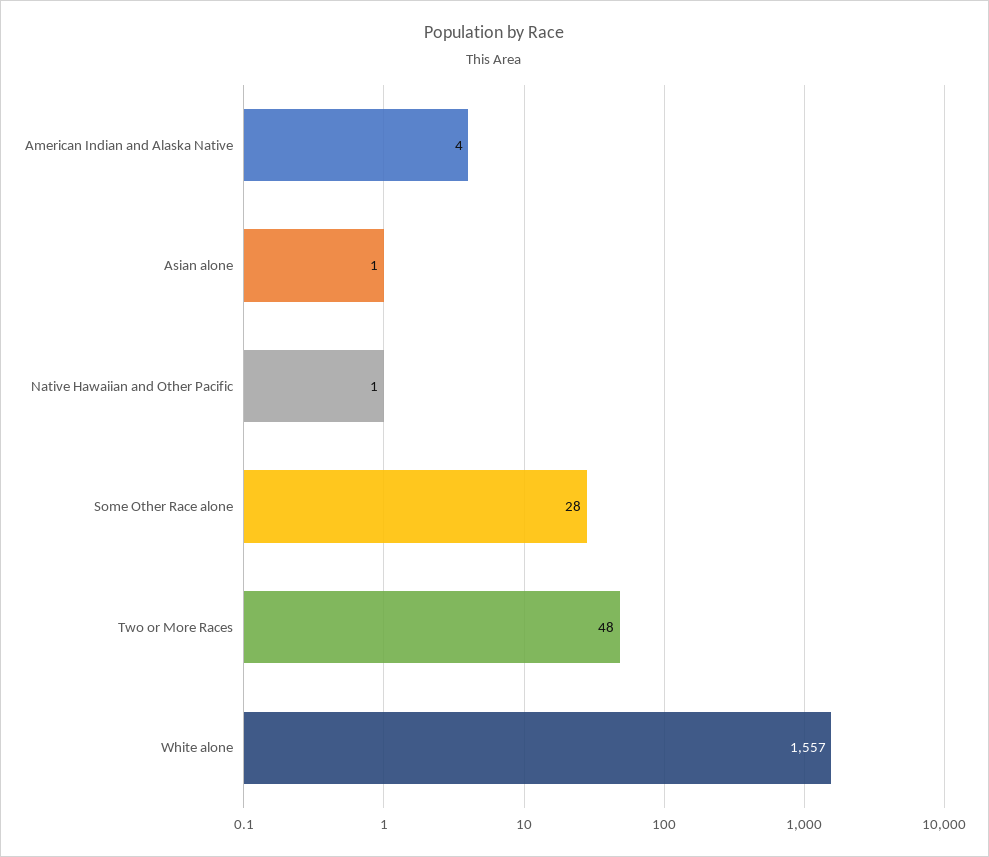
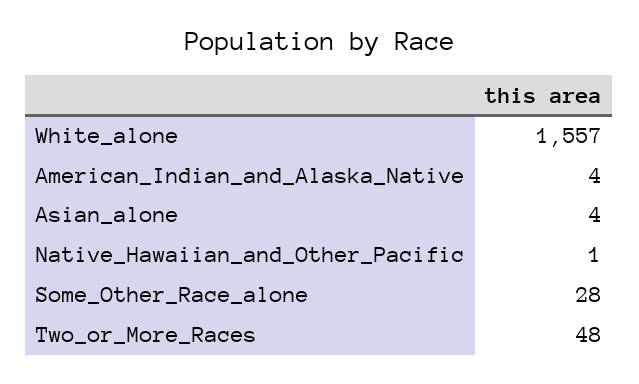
  {
    "American Indian and Alaska Native": 4,
-   "Asian alone": 1,
+   "Asian alone": 4,
    "Native Hawaiian and Other Pacific": 1,
    "Some Other Race alone": 28,
    "Two or More Races": 48,
    "White alone": 1557
  }

